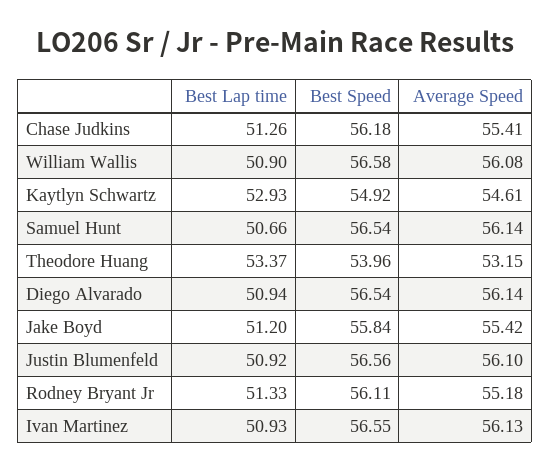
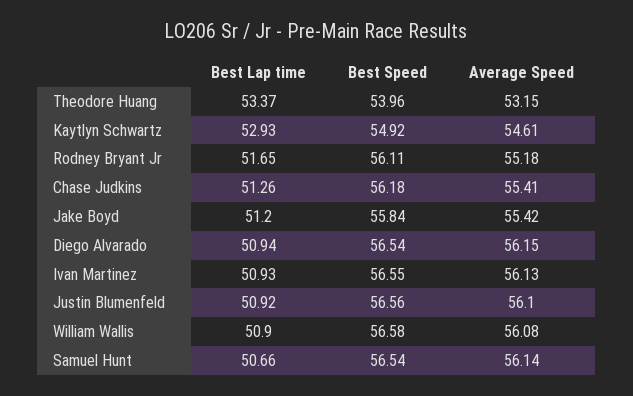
  {
    "Best Lap time": {
      "Chase Judkins": 51.26,
      "William Wallis": 50.9,
      "Kaytlyn Schwartz": 52.93,
      "Samuel Hunt": 50.66,
      "Theodore Huang": 53.37,
      "Diego Alvarado": 50.94,
      "Jake Boyd": 51.2,
      "Justin Blumenfeld": 50.92,
-     "Rodney Bryant Jr": 51.33,
+     "Rodney Bryant Jr": 51.65,
      "Ivan Martinez": 50.93
    },
    "Best Speed": {
      "Chase Judkins": 56.18,
      "William Wallis": 56.58,
      "Kaytlyn Schwartz": 54.92,
      "Samuel Hunt": 56.54,
      "Theodore Huang": 53.96,
      "Diego Alvarado": 56.54,
      "Jake Boyd": 55.84,
      "Justin Blumenfeld": 56.56,
      "Rodney Bryant Jr": 56.11,
      "Ivan Martinez": 56.55
    },
    "Average Speed": {
      "Chase Judkins": 55.41,
      "William Wallis": 56.08,
      "Kaytlyn Schwartz": 54.61,
      "Samuel Hunt": 56.14,
      "Theodore Huang": 53.15,
-     "Diego Alvarado": 56.14,
+     "Diego Alvarado": 56.15,
      "Jake Boyd": 55.42,
      "Justin Blumenfeld": 56.1,
      "Rodney Bryant Jr": 55.18,
      "Ivan Martinez": 56.13
    }
  }

